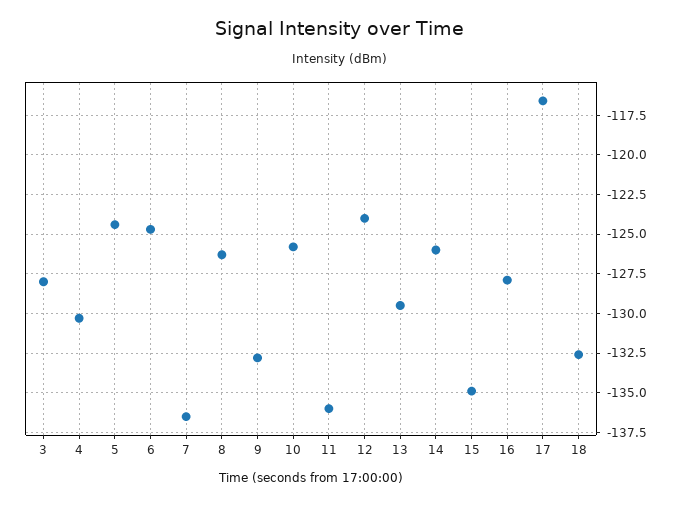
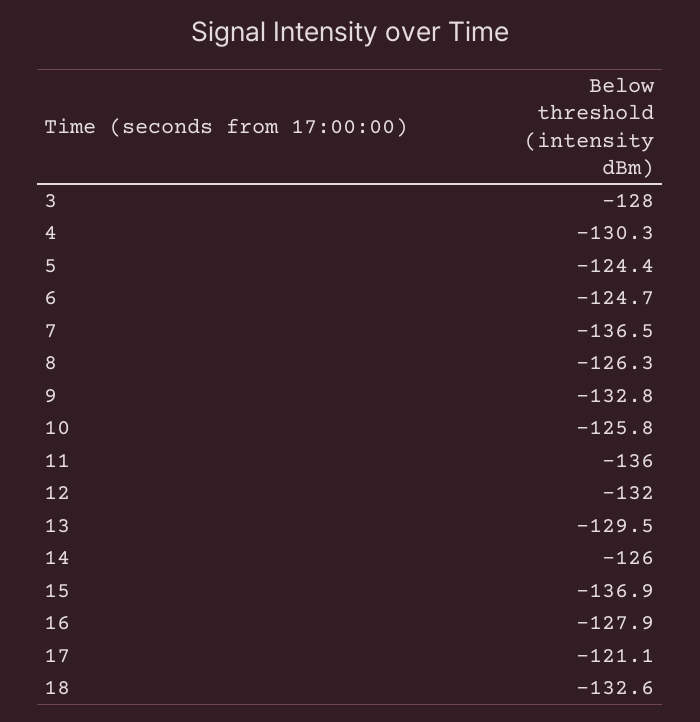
  {
    "3": -128,
    "4": -130.3,
    "5": -124.4,
    "6": -124.7,
    "7": -136.5,
    "8": -126.3,
    "9": -132.8,
    "10": -125.8,
    "11": -136,
-   "12": -124,
+   "12": -132,
    "13": -129.5,
    "14": -126,
-   "15": -135,
+   "15": -136.9,
    "16": -127.9,
-   "17": -116.5,
+   "17": -121.1,
    "18": -132.6
  }

